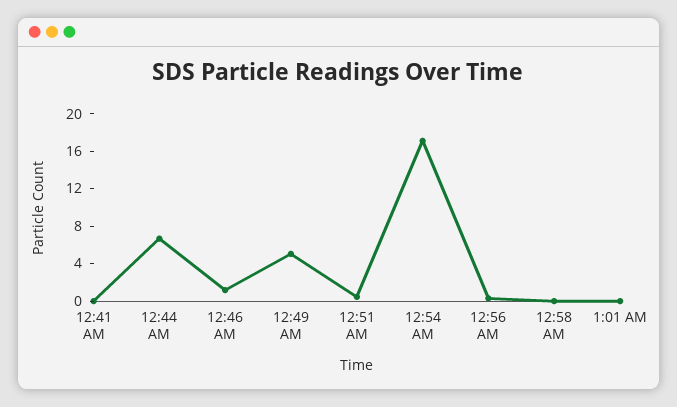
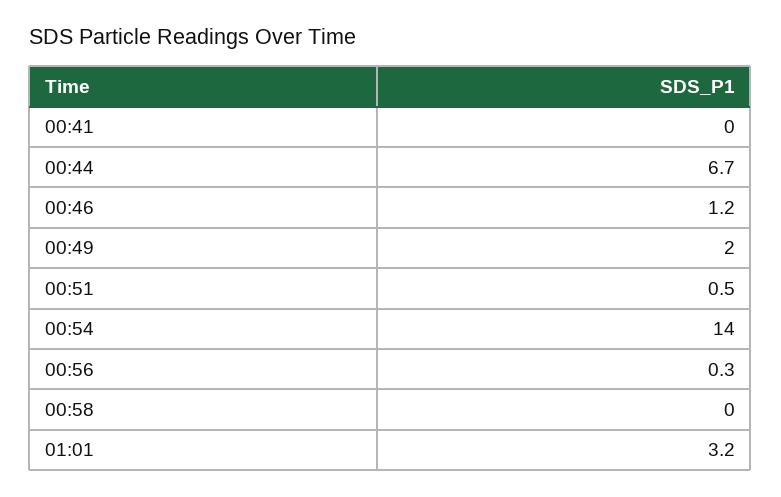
  {
    "12:41 AM": 0,
    "12:44 AM": 6.7,
    "12:46 AM": 1.2,
-   "12:49 AM": 5,
+   "12:49 AM": 2,
    "12:51 AM": 0.5,
-   "12:54 AM": 17,
+   "12:54 AM": 14,
    "12:56 AM": 0.3,
    "12:58 AM": 0,
-   "1:01 AM": 0
+   "1:01 AM": 3.2
  }

